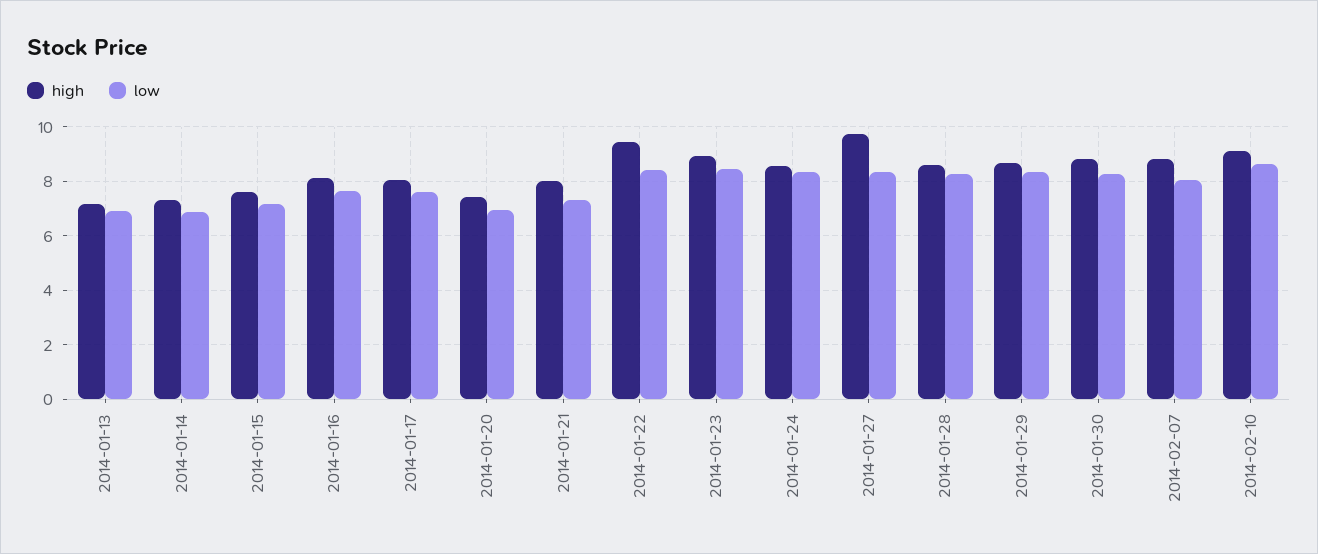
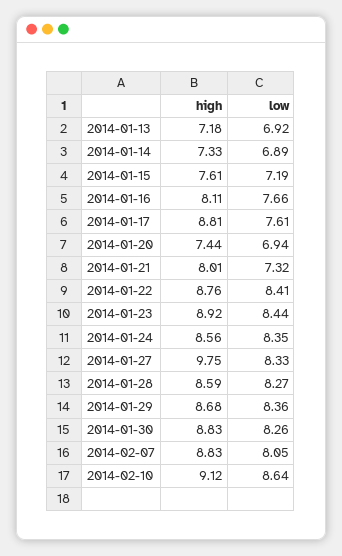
  {
    "high": {
      "2014-01-13": 7.18,
      "2014-01-14": 7.33,
      "2014-01-15": 7.61,
      "2014-01-16": 8.11,
-     "2014-01-17": 8,
+     "2014-01-17": 8.81,
      "2014-01-20": 7.44,
      "2014-01-21": 8.01,
-     "2014-01-22": 9.5,
+     "2014-01-22": 8.76,
      "2014-01-23": 8.92,
      "2014-01-24": 8.56,
      "2014-01-27": 9.75,
      "2014-01-28": 8.59,
      "2014-01-29": 8.68,
      "2014-01-30": 8.83,
      "2014-02-07": 8.83,
      "2014-02-10": 9.12
    },
    "low": {
      "2014-01-13": 6.92,
      "2014-01-14": 6.89,
      "2014-01-15": 7.19,
      "2014-01-16": 7.66,
      "2014-01-17": 7.61,
      "2014-01-20": 6.94,
      "2014-01-21": 7.32,
      "2014-01-22": 8.41,
      "2014-01-23": 8.44,
      "2014-01-24": 8.35,
      "2014-01-27": 8.33,
      "2014-01-28": 8.27,
      "2014-01-29": 8.36,
      "2014-01-30": 8.26,
      "2014-02-07": 8.05,
      "2014-02-10": 8.64
    }
  }

